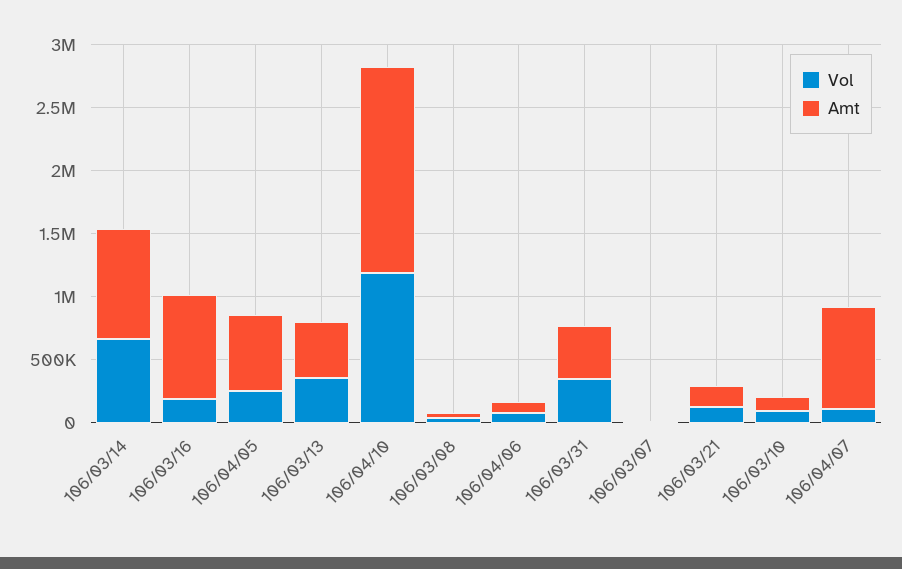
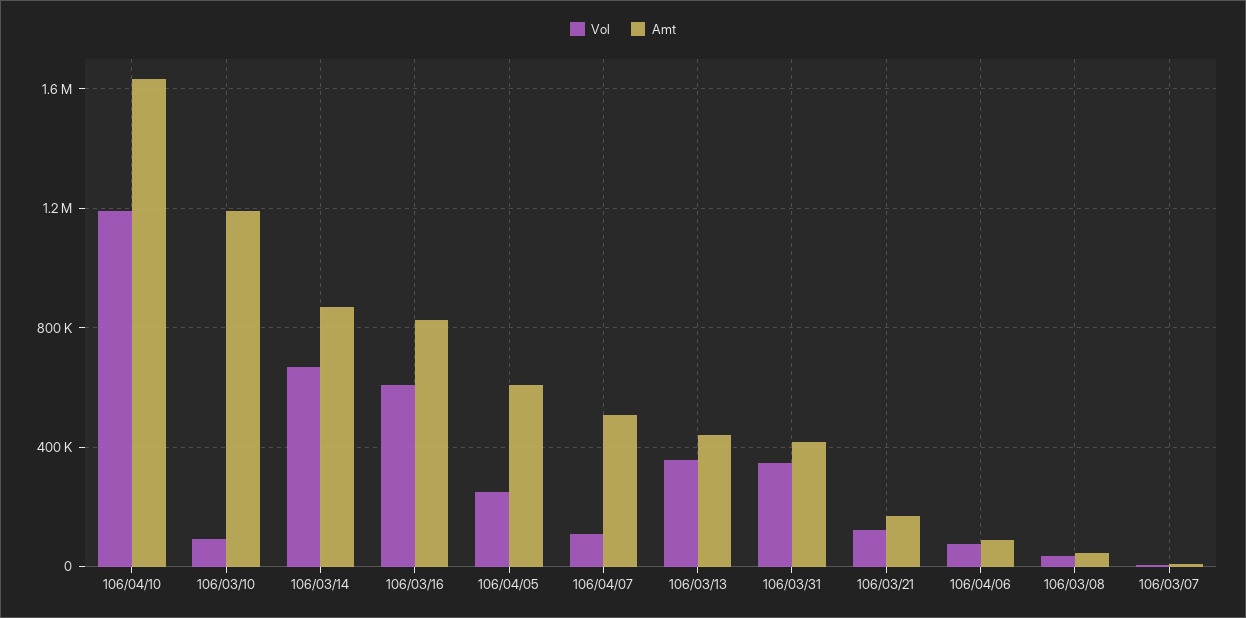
  {
    "Vol": {
      "106/03/14": 650000,
-     "106/03/16": 200000,
+     "106/03/16": 600000,
      "106/04/05": 250000,
      "106/03/13": 350000,
      "106/04/10": 1200000,
      "106/03/08": 50000,
      "106/04/06": 100000,
      "106/03/31": 350000,
      "106/03/07": 0,
      "106/03/21": 100000,
      "106/03/10": 100000,
      "106/04/07": 100000
    },
    "Amt": {
      "106/03/14": 850000,
      "106/03/16": 800000,
      "106/04/05": 600000,
      "106/03/13": 450000,
      "106/04/10": 1650000,
      "106/03/08": 50000,
      "106/04/06": 100000,
      "106/03/31": 400000,
      "106/03/07": 0,
      "106/03/21": 150000,
-     "106/03/10": 100000,
+     "106/03/10": 1200000,
-     "106/04/07": 800000
+     "106/04/07": 500000
    }
  }

